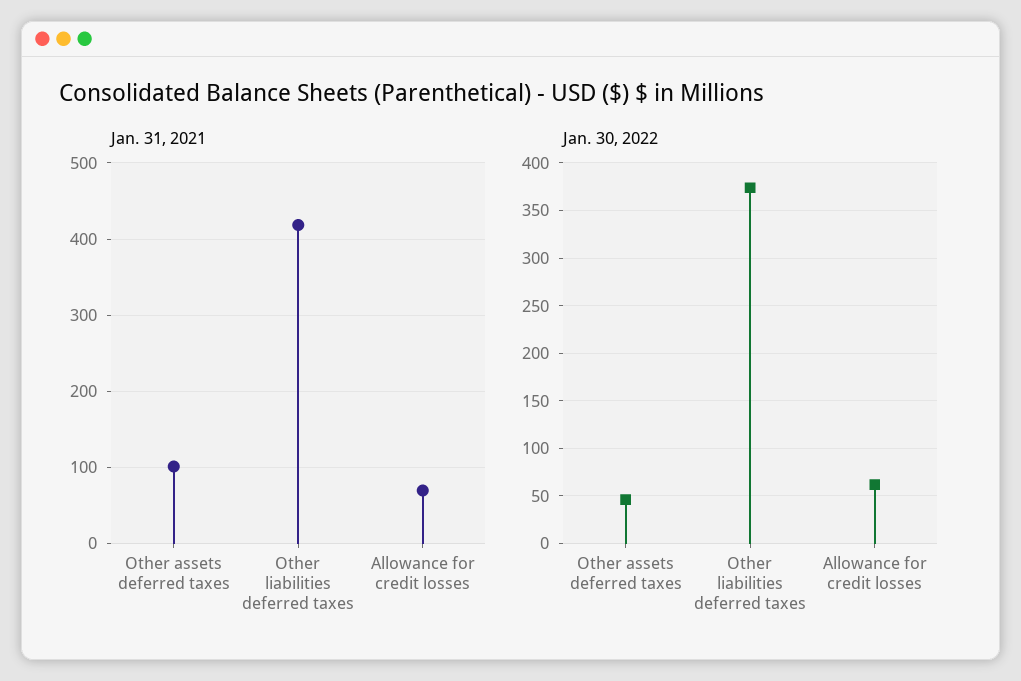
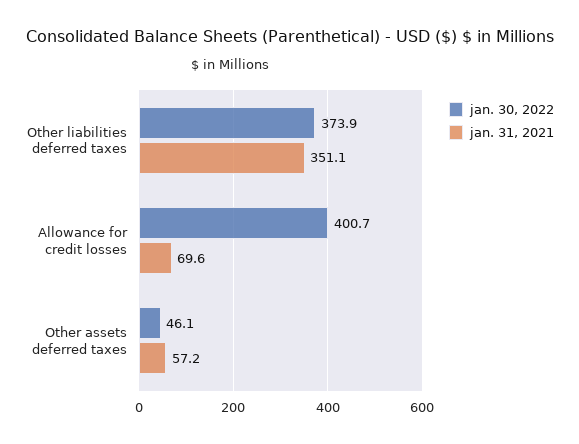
  {
    "Jan. 31, 2021": {
-     "Other assets deferred taxes": 100,
+     "Other assets deferred taxes": 57.2,
-     "Other liabilities deferred taxes": 420,
+     "Other liabilities deferred taxes": 351.1,
      "Allowance for credit losses": 69.6
    },
    "Jan. 30, 2022": {
      "Other assets deferred taxes": 46.1,
      "Other liabilities deferred taxes": 373.9,
-     "Allowance for credit losses": 60
+     "Allowance for credit losses": 400.7
    }
  }

